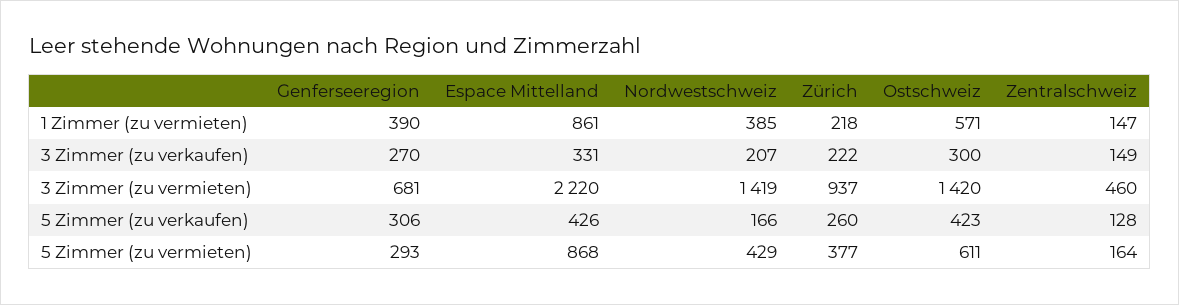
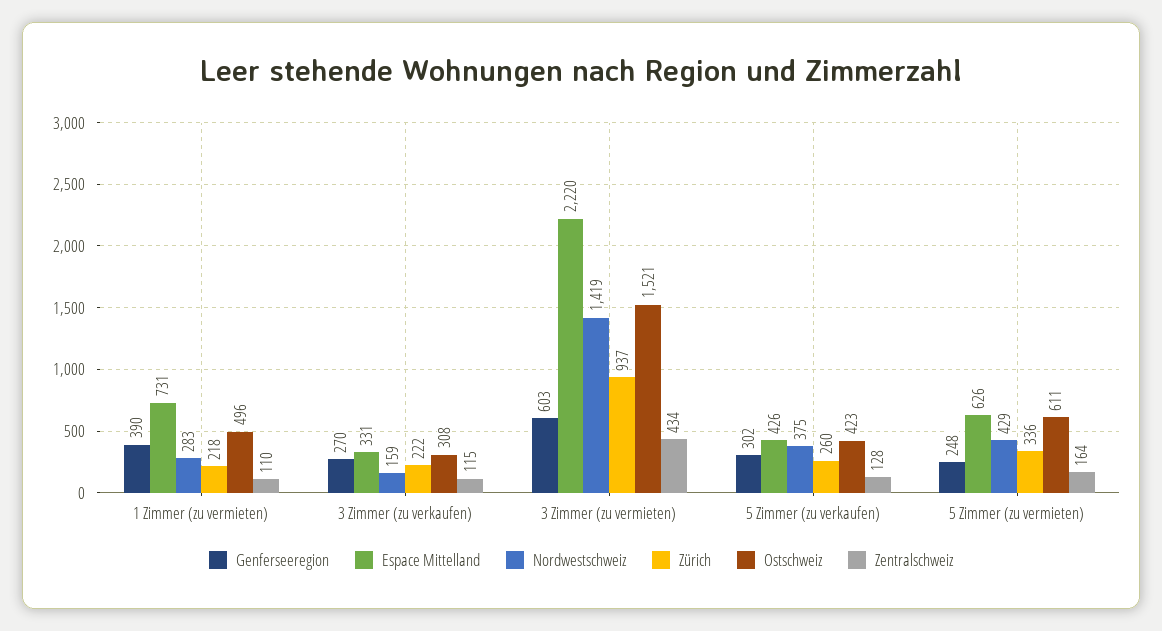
  {
    "Genferseeregion": {
      "1 Zimmer (zu vermieten)": 390,
      "3 Zimmer (zu verkaufen)": 270,
-     "3 Zimmer (zu vermieten)": 681,
+     "3 Zimmer (zu vermieten)": 603,
-     "5 Zimmer (zu verkaufen)": 306,
+     "5 Zimmer (zu verkaufen)": 302,
-     "5 Zimmer (zu vermieten)": 293
+     "5 Zimmer (zu vermieten)": 248
    },
    "Espace Mittelland": {
-     "1 Zimmer (zu vermieten)": 861,
+     "1 Zimmer (zu vermieten)": 731,
      "3 Zimmer (zu verkaufen)": 331,
      "3 Zimmer (zu vermieten)": 2220,
      "5 Zimmer (zu verkaufen)": 426,
-     "5 Zimmer (zu vermieten)": 868
+     "5 Zimmer (zu vermieten)": 626
    },
    "Nordwestschweiz": {
-     "1 Zimmer (zu vermieten)": 385,
+     "1 Zimmer (zu vermieten)": 283,
-     "3 Zimmer (zu verkaufen)": 207,
+     "3 Zimmer (zu verkaufen)": 159,
      "3 Zimmer (zu vermieten)": 1419,
-     "5 Zimmer (zu verkaufen)": 166,
+     "5 Zimmer (zu verkaufen)": 375,
      "5 Zimmer (zu vermieten)": 429
    },
    "Zürich": {
      "1 Zimmer (zu vermieten)": 218,
      "3 Zimmer (zu verkaufen)": 222,
      "3 Zimmer (zu vermieten)": 937,
      "5 Zimmer (zu verkaufen)": 260,
-     "5 Zimmer (zu vermieten)": 377
+     "5 Zimmer (zu vermieten)": 336
    },
    "Ostschweiz": {
-     "1 Zimmer (zu vermieten)": 571,
+     "1 Zimmer (zu vermieten)": 496,
-     "3 Zimmer (zu verkaufen)": 300,
+     "3 Zimmer (zu verkaufen)": 308,
-     "3 Zimmer (zu vermieten)": 1420,
+     "3 Zimmer (zu vermieten)": 1521,
      "5 Zimmer (zu verkaufen)": 423,
      "5 Zimmer (zu vermieten)": 611
    },
    "Zentralschweiz": {
-     "1 Zimmer (zu vermieten)": 147,
+     "1 Zimmer (zu vermieten)": 110,
-     "3 Zimmer (zu verkaufen)": 149,
+     "3 Zimmer (zu verkaufen)": 115,
-     "3 Zimmer (zu vermieten)": 460,
+     "3 Zimmer (zu vermieten)": 434,
      "5 Zimmer (zu verkaufen)": 128,
      "5 Zimmer (zu vermieten)": 164
    }
  }

